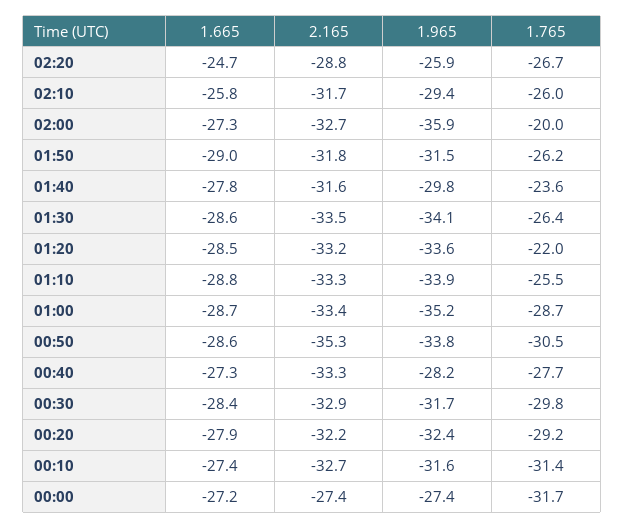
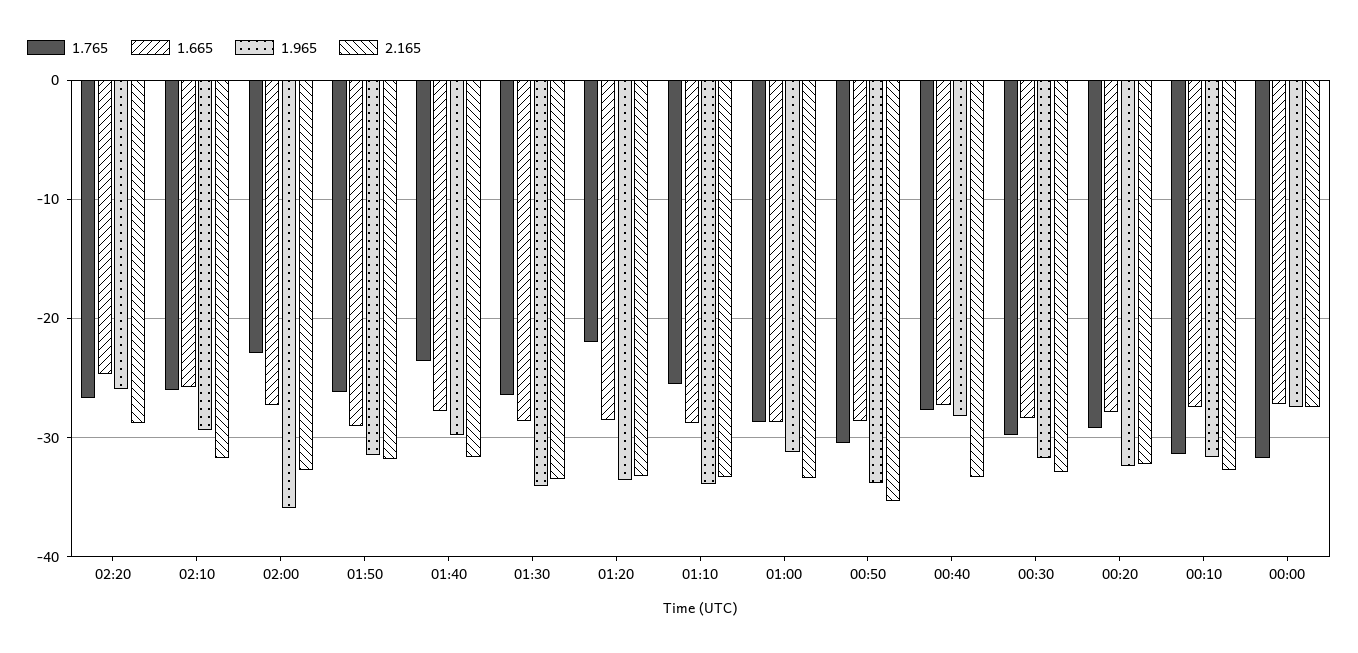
  {
    "1.665": {
      "02:20": -24.7,
      "02:10": -25.8,
      "02:00": -27.3,
      "01:50": -29,
      "01:40": -27.8,
      "01:30": -28.6,
      "01:20": -28.5,
      "01:10": -28.8,
      "01:00": -28.7,
      "00:50": -28.6,
      "00:40": -27.3,
      "00:30": -28.4,
      "00:20": -27.9,
      "00:10": -27.4,
      "00:00": -27.2
    },
    "2.165": {
      "02:20": -28.8,
      "02:10": -31.7,
      "02:00": -32.7,
      "01:50": -31.8,
      "01:40": -31.6,
      "01:30": -33.5,
      "01:20": -33.2,
      "01:10": -33.3,
      "01:00": -33.4,
      "00:50": -35.3,
      "00:40": -33.3,
      "00:30": -32.9,
      "00:20": -32.2,
      "00:10": -32.7,
      "00:00": -27.4
    },
    "1.965": {
      "02:20": -25.9,
      "02:10": -29.4,
      "02:00": -35.9,
      "01:50": -31.5,
      "01:40": -29.8,
      "01:30": -34.1,
      "01:20": -33.6,
      "01:10": -33.9,
-     "01:00": -35.2,
+     "01:00": -31,
      "00:50": -33.8,
      "00:40": -28.2,
      "00:30": -31.7,
      "00:20": -32.4,
      "00:10": -31.6,
      "00:00": -27.4
    },
    "1.765": {
      "02:20": -26.7,
      "02:10": -26,
-     "02:00": -20,
+     "02:00": -23,
      "01:50": -26.2,
      "01:40": -23.6,
      "01:30": -26.4,
      "01:20": -22,
      "01:10": -25.5,
      "01:00": -28.7,
      "00:50": -30.5,
      "00:40": -27.7,
      "00:30": -29.8,
      "00:20": -29.2,
      "00:10": -31.4,
      "00:00": -31.7
    }
  }

